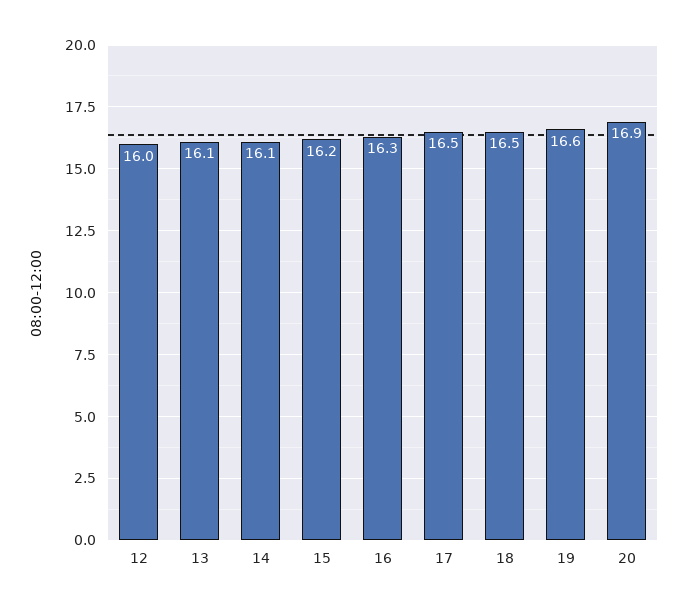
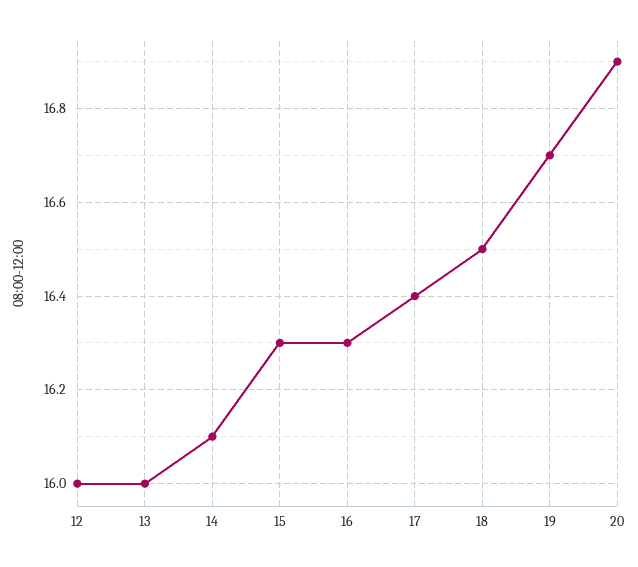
  {
    "12": 16,
-   "13": 16.1,
+   "13": 16,
    "14": 16.1,
-   "15": 16.2,
+   "15": 16.3,
    "16": 16.3,
-   "17": 16.5,
+   "17": 16.4,
    "18": 16.5,
-   "19": 16.6,
+   "19": 16.7,
    "20": 16.9
  }

